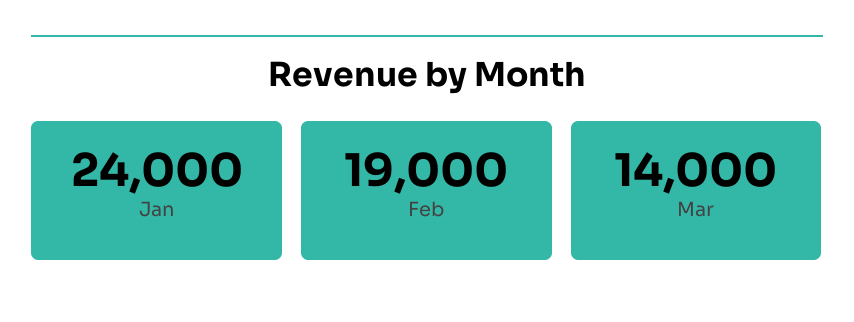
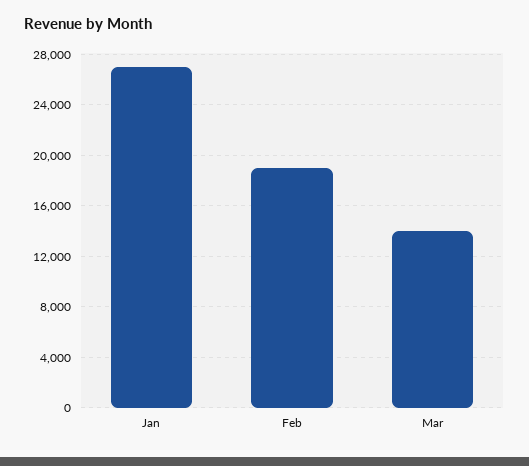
  {
-   "Jan": 24000,
+   "Jan": 27000,
    "Feb": 19000,
    "Mar": 14000
  }

